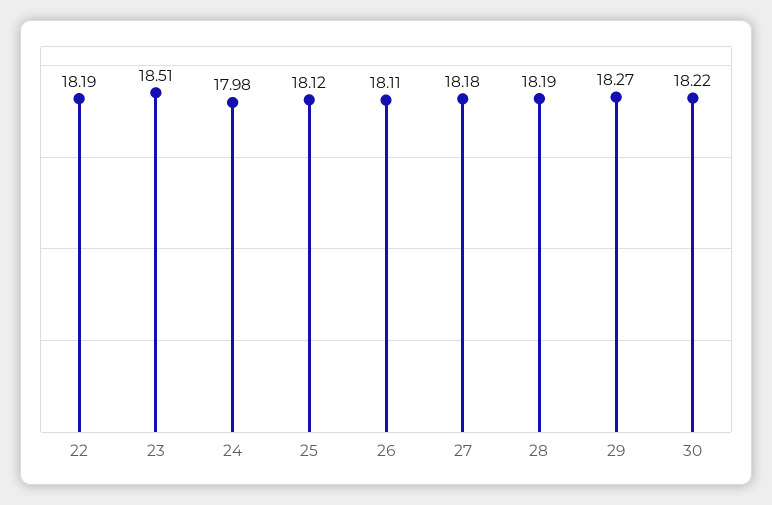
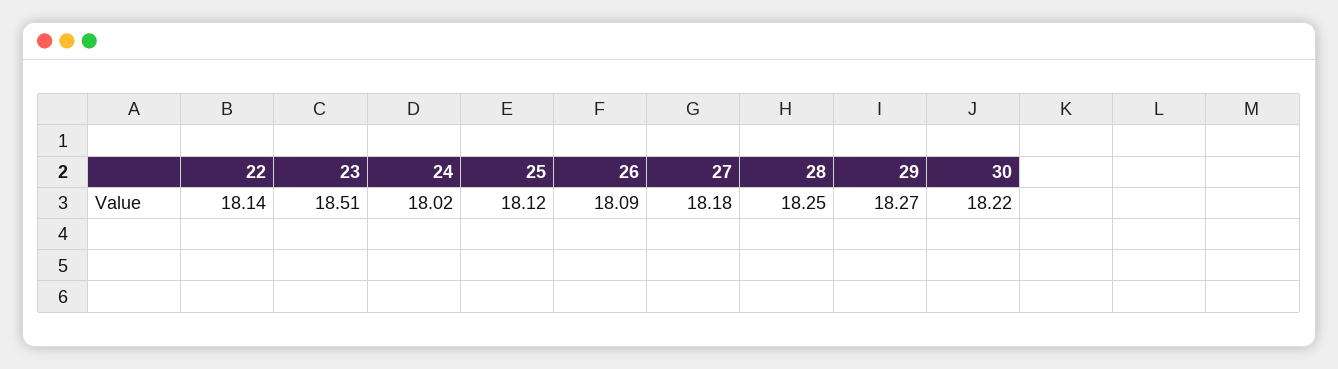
  {
-   "22": 18.19,
+   "22": 18.14,
    "23": 18.51,
-   "24": 17.98,
+   "24": 18.02,
    "25": 18.12,
-   "26": 18.11,
+   "26": 18.09,
    "27": 18.18,
-   "28": 18.19,
+   "28": 18.25,
    "29": 18.27,
    "30": 18.22
  }

